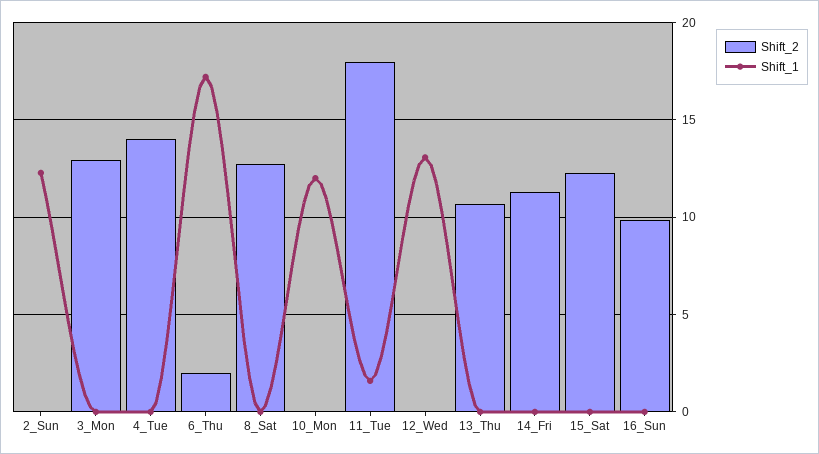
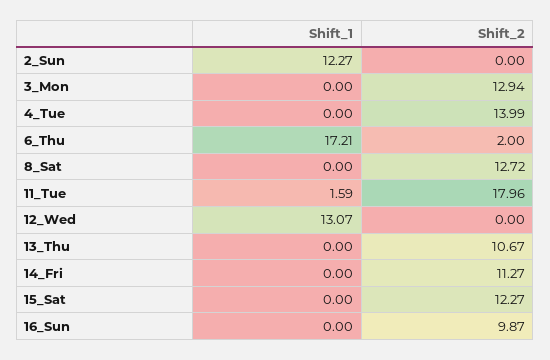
  {
    "Shift_2": {
      "2_Sun": 0,
      "3_Mon": 12.94,
      "4_Tue": 13.99,
      "6_Thu": 2,
      "8_Sat": 12.72,
-     "10_Mon": 0,
      "11_Tue": 17.96,
      "12_Wed": 0,
      "13_Thu": 10.67,
      "14_Fri": 11.27,
      "15_Sat": 12.27,
      "16_Sun": 9.87
    },
    "Shift_1": {
      "2_Sun": 12.27,
      "3_Mon": 0,
      "4_Tue": 0,
      "6_Thu": 17.21,
      "8_Sat": 0,
-     "10_Mon": 12,
      "11_Tue": 1.59,
      "12_Wed": 13.07,
      "13_Thu": 0,
      "14_Fri": 0,
      "15_Sat": 0,
      "16_Sun": 0
    }
  }

